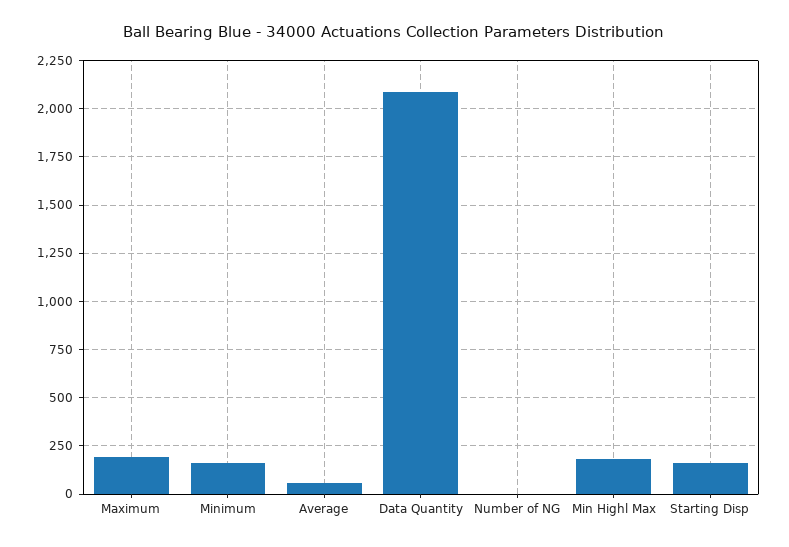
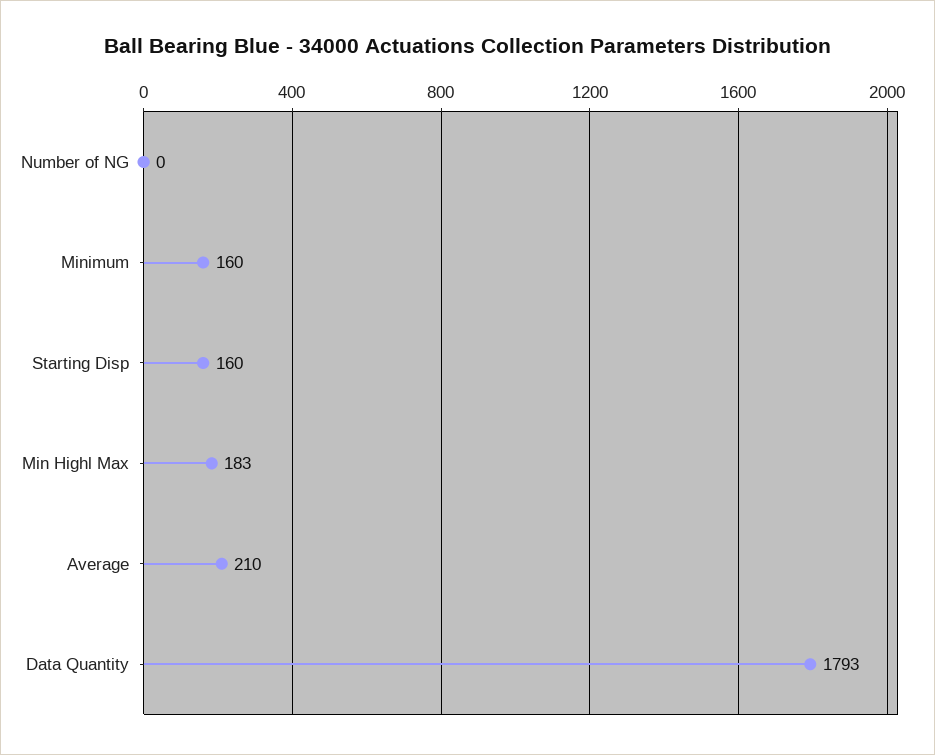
  {
-   "Maximum": 200,
    "Minimum": 160,
-   "Average": 50,
+   "Average": 210,
-   "Data Quantity": 2100,
+   "Data Quantity": 1793,
    "Number of NG": 0,
    "Min Highl Max": 183,
    "Starting Disp": 160
  }

